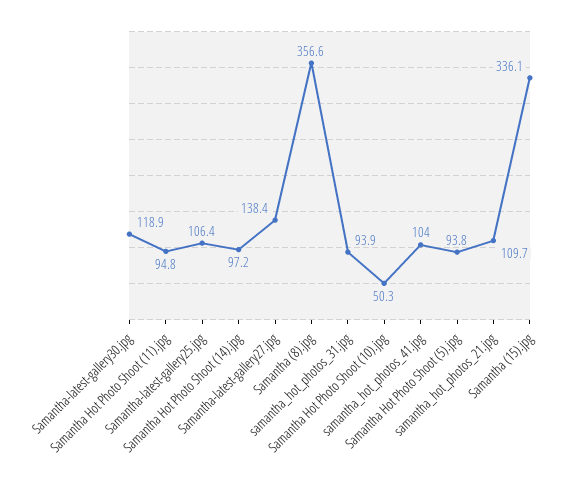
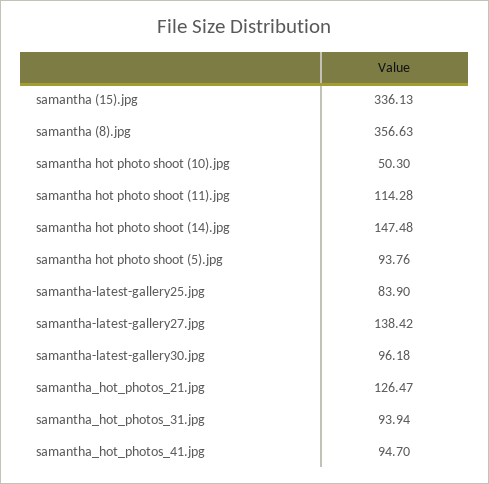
  {
-   "Samantha-latest-gallery30.jpg": 118.9,
+   "Samantha-latest-gallery30.jpg": 96.18,
-   "Samantha Hot Photo Shoot (11).jpg": 94.8,
+   "Samantha Hot Photo Shoot (11).jpg": 114.28,
-   "Samantha-latest-gallery25.jpg": 106.4,
+   "Samantha-latest-gallery25.jpg": 83.9,
-   "Samantha Hot Photo Shoot (14).jpg": 97.2,
+   "Samantha Hot Photo Shoot (14).jpg": 147.48,
    "Samantha-latest-gallery27.jpg": 138.42,
    "Samantha (8).jpg": 356.63,
    "samantha_hot_photos_31.jpg": 93.94,
    "Samantha Hot Photo Shoot (10).jpg": 50.3,
-   "samantha_hot_photos_41.jpg": 104,
+   "samantha_hot_photos_41.jpg": 94.7,
    "Samantha Hot Photo Shoot (5).jpg": 93.76,
-   "samantha_hot_photos_21.jpg": 109.7,
+   "samantha_hot_photos_21.jpg": 126.47,
    "Samantha (15).jpg": 336.13
  }

